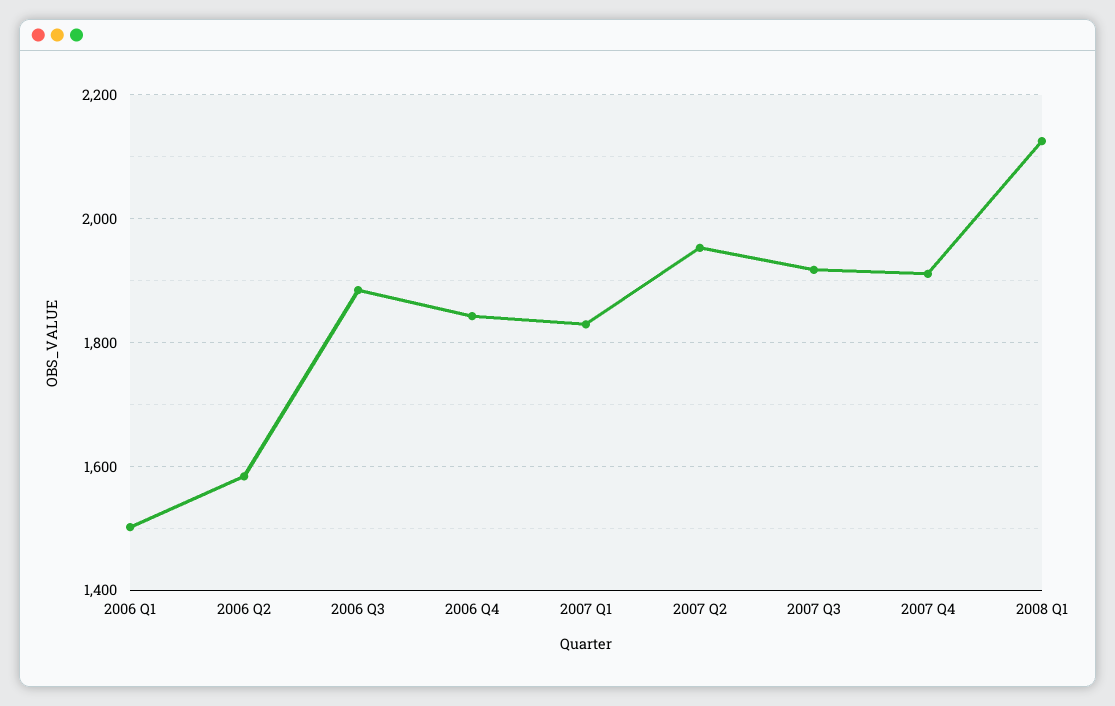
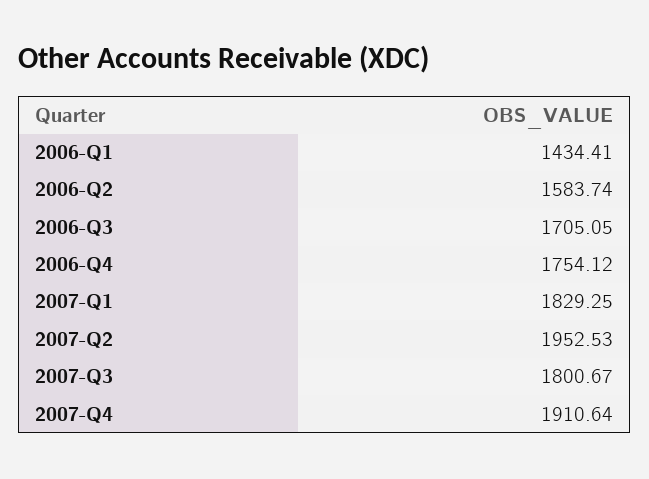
  {
-   "2006 Q1": 1500,
+   "2006 Q1": 1434.41,
    "2006 Q2": 1583.74,
-   "2006 Q3": 1880,
+   "2006 Q3": 1705.05,
-   "2006 Q4": 1840,
+   "2006 Q4": 1754.12,
    "2007 Q1": 1829.25,
    "2007 Q2": 1952.53,
-   "2007 Q3": 1920,
+   "2007 Q3": 1800.67,
-   "2007 Q4": 1910.64,
+   "2007 Q4": 1910.64
-   "2008 Q1": 2120
  }

